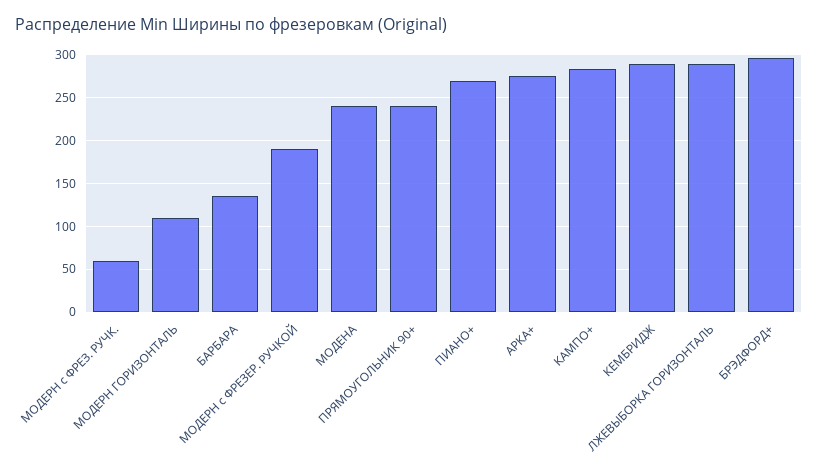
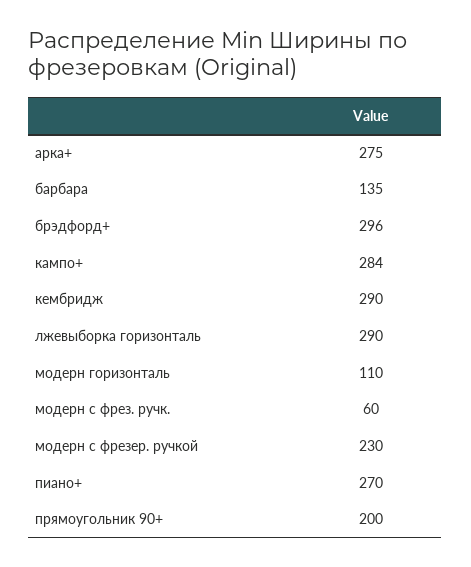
  {
    "МОДЕРН с ФРЕЗ. РУЧК.": 60,
    "МОДЕРН ГОРИЗОНТАЛЬ": 110,
    "БАРБАРА": 135,
-   "МОДЕРН с ФРЕЗЕР. РУЧКОЙ": 190,
+   "МОДЕРН с ФРЕЗЕР. РУЧКОЙ": 230,
-   "МОДЕНА": 240,
-   "ПРЯМОУГОЛЬНИК 90+": 240,
+   "ПРЯМОУГОЛЬНИК 90+": 200,
    "ПИАНО+": 270,
    "АРКА+": 275,
    "КАМПО+": 284,
    "КЕМБРИДЖ": 290,
    "ЛЖЕВЫБОРКА ГОРИЗОНТАЛЬ": 290,
    "БРЭДФОРД+": 296
  }

